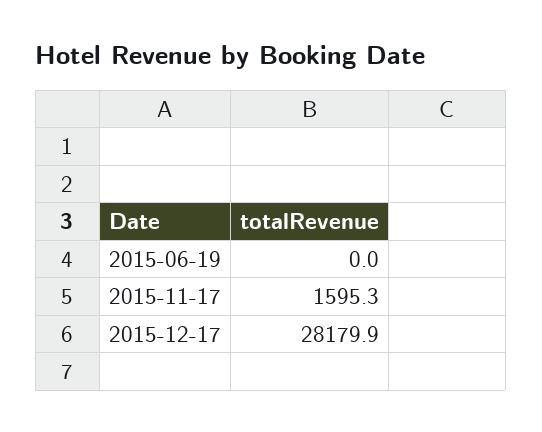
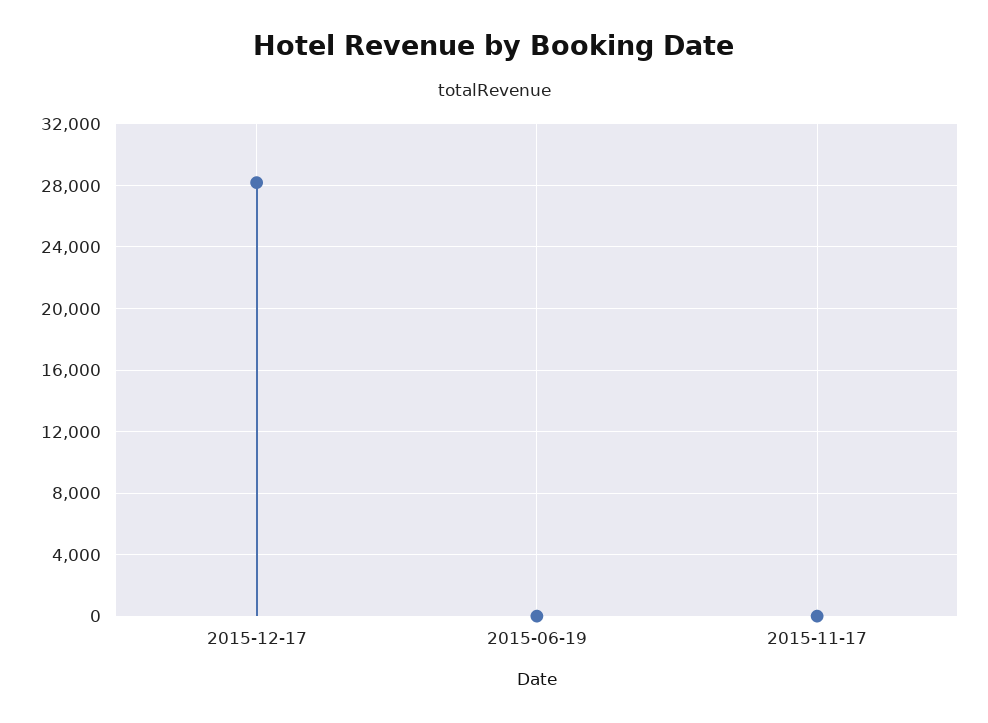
  {
    "2015-06-19": 0,
-   "2015-11-17": 1595.3,
+   "2015-11-17": 0,
    "2015-12-17": 28179.9
  }

